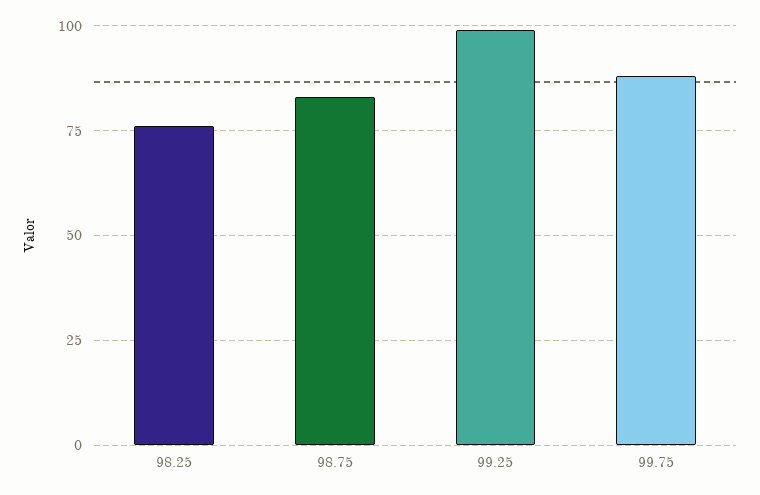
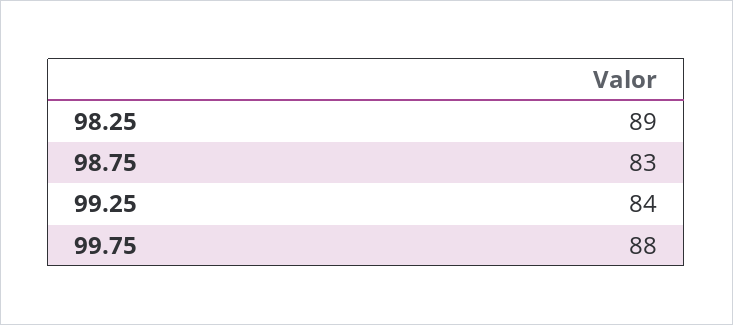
  {
-   "98.25": 75,
+   "98.25": 89,
    "98.75": 83,
-   "99.25": 100,
+   "99.25": 84,
    "99.75": 88
  }

